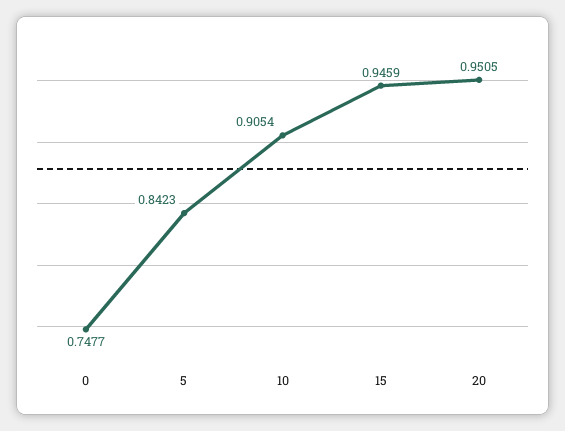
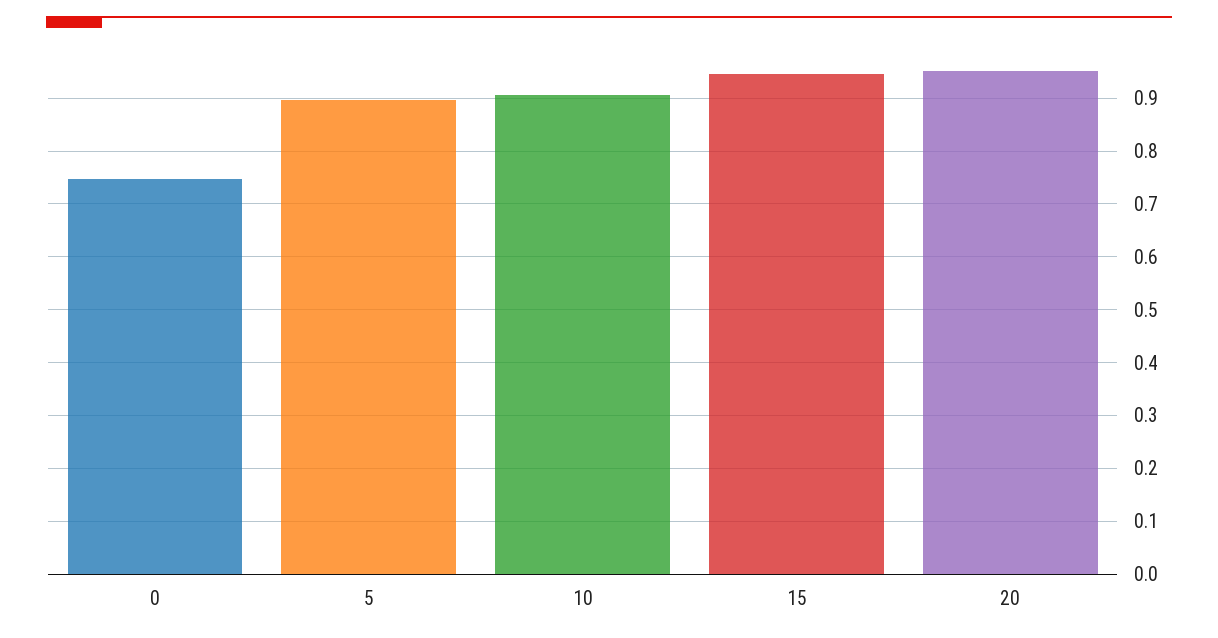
  {
    "0": 0.7477,
-   "5": 0.8423,
+   "5": 0.9,
    "10": 0.9054,
    "15": 0.9459,
    "20": 0.9505
  }

